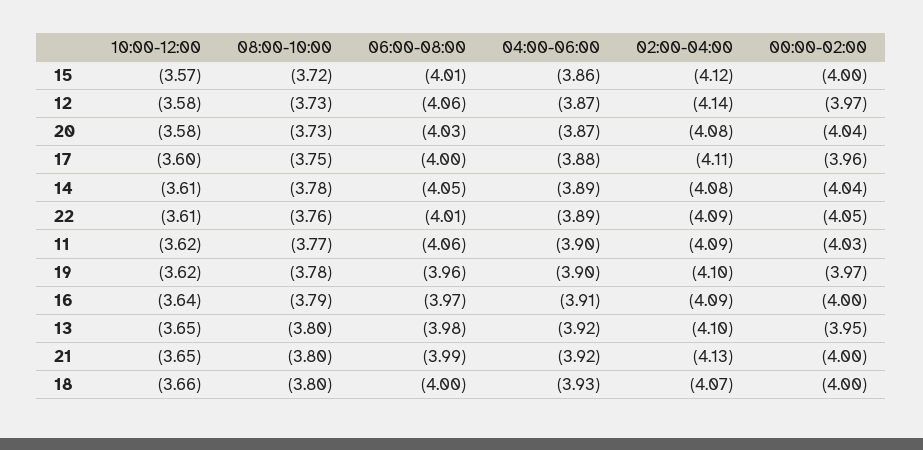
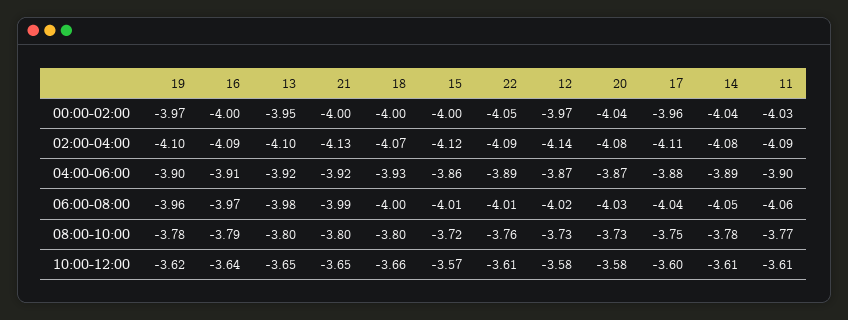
  {
    "10:00-12:00": {
      "15": -3.57,
      "12": -3.58,
      "20": -3.58,
      "17": -3.6,
      "14": -3.61,
      "22": -3.61,
-     "11": -3.62,
+     "11": -3.61,
      "19": -3.62,
      "16": -3.64,
      "13": -3.65,
      "21": -3.65,
      "18": -3.66
    },
    "08:00-10:00": {
      "15": -3.72,
      "12": -3.73,
      "20": -3.73,
      "17": -3.75,
      "14": -3.78,
      "22": -3.76,
      "11": -3.77,
      "19": -3.78,
      "16": -3.79,
      "13": -3.8,
      "21": -3.8,
      "18": -3.8
    },
    "06:00-08:00": {
      "15": -4.01,
-     "12": -4.06,
+     "12": -4.02,
      "20": -4.03,
-     "17": -4,
+     "17": -4.04,
      "14": -4.05,
      "22": -4.01,
      "11": -4.06,
      "19": -3.96,
      "16": -3.97,
      "13": -3.98,
      "21": -3.99,
      "18": -4
    },
    "04:00-06:00": {
      "15": -3.86,
      "12": -3.87,
      "20": -3.87,
      "17": -3.88,
      "14": -3.89,
      "22": -3.89,
      "11": -3.9,
      "19": -3.9,
      "16": -3.91,
      "13": -3.92,
      "21": -3.92,
      "18": -3.93
    },
    "02:00-04:00": {
      "15": -4.12,
      "12": -4.14,
      "20": -4.08,
      "17": -4.11,
      "14": -4.08,
      "22": -4.09,
      "11": -4.09,
      "19": -4.1,
      "16": -4.09,
      "13": -4.1,
      "21": -4.13,
      "18": -4.07
    },
    "00:00-02:00": {
      "15": -4,
      "12": -3.97,
      "20": -4.04,
      "17": -3.96,
      "14": -4.04,
      "22": -4.05,
      "11": -4.03,
      "19": -3.97,
      "16": -4,
      "13": -3.95,
      "21": -4,
      "18": -4
    }
  }

